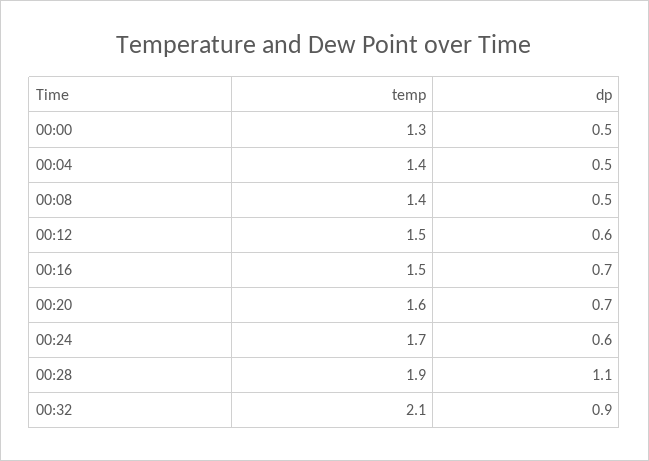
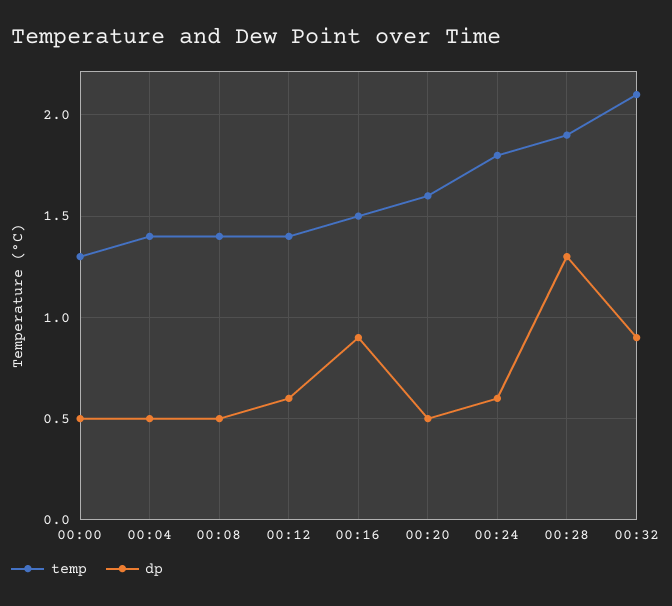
  {
    "temp": {
      "00:00": 1.3,
      "00:04": 1.4,
      "00:08": 1.4,
-     "00:12": 1.5,
+     "00:12": 1.4,
      "00:16": 1.5,
      "00:20": 1.6,
-     "00:24": 1.7,
+     "00:24": 1.8,
      "00:28": 1.9,
      "00:32": 2.1
    },
    "dp": {
      "00:00": 0.5,
      "00:04": 0.5,
      "00:08": 0.5,
      "00:12": 0.6,
-     "00:16": 0.7,
+     "00:16": 0.9,
-     "00:20": 0.7,
+     "00:20": 0.5,
      "00:24": 0.6,
-     "00:28": 1.1,
+     "00:28": 1.3,
      "00:32": 0.9
    }
  }

